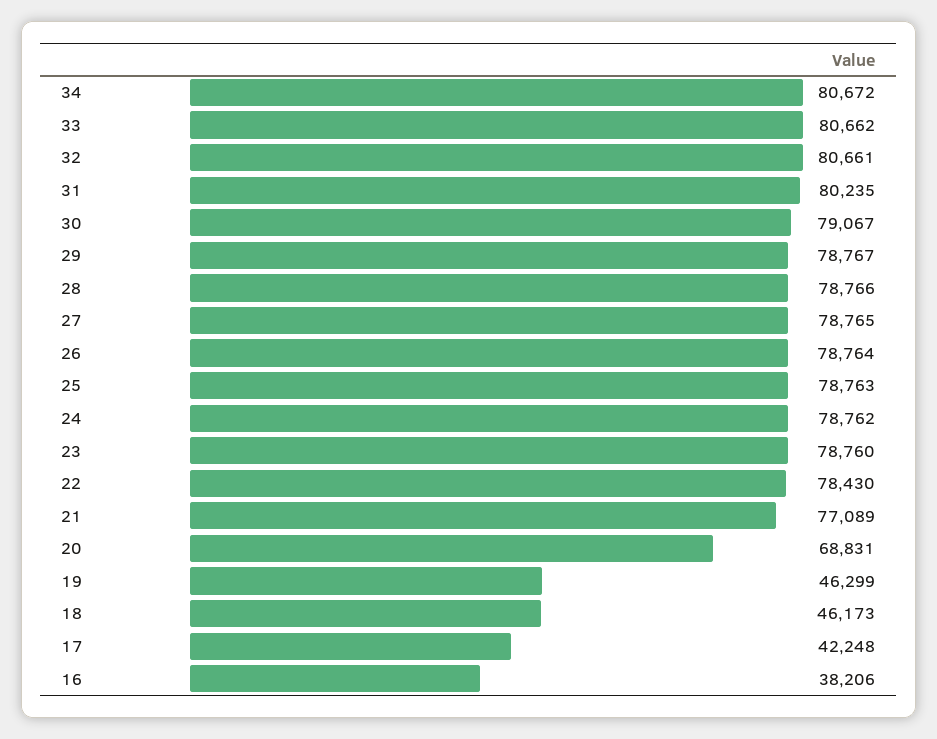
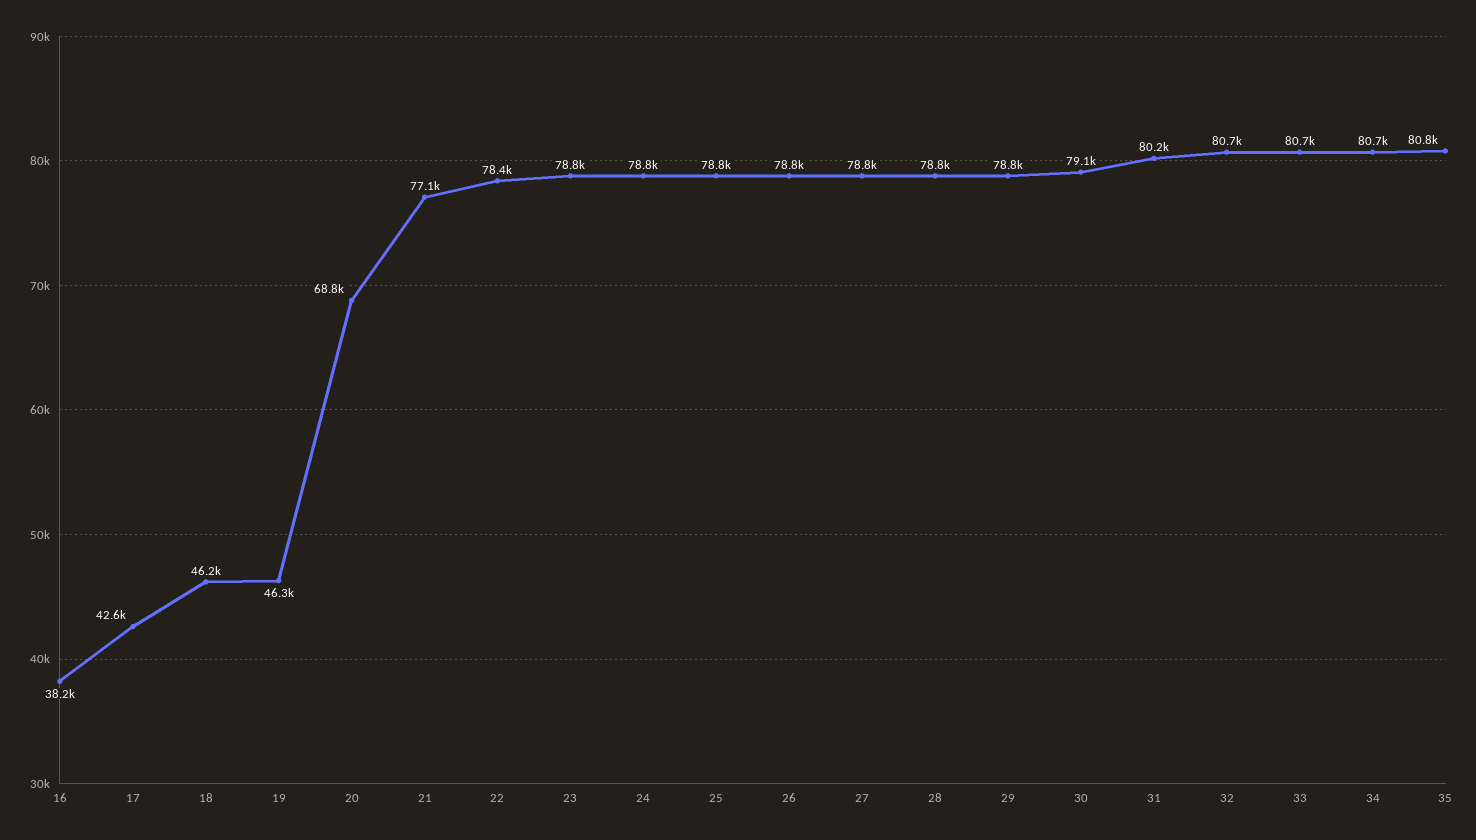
  {
    "34": 80672,
    "33": 80662,
    "32": 80661,
    "31": 80235,
    "30": 79067,
    "29": 78767,
    "28": 78766,
    "27": 78765,
    "26": 78764,
    "25": 78763,
    "24": 78762,
    "23": 78760,
    "22": 78430,
    "21": 77089,
    "20": 68831,
    "19": 46299,
    "18": 46173,
-   "17": 42248,
+   "17": 42600,
-   "16": 38206
+   "16": 38206,
+   "35": 80800
  }

